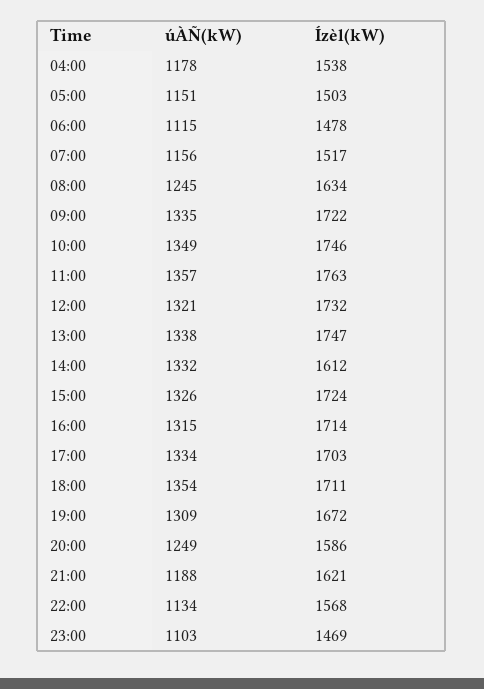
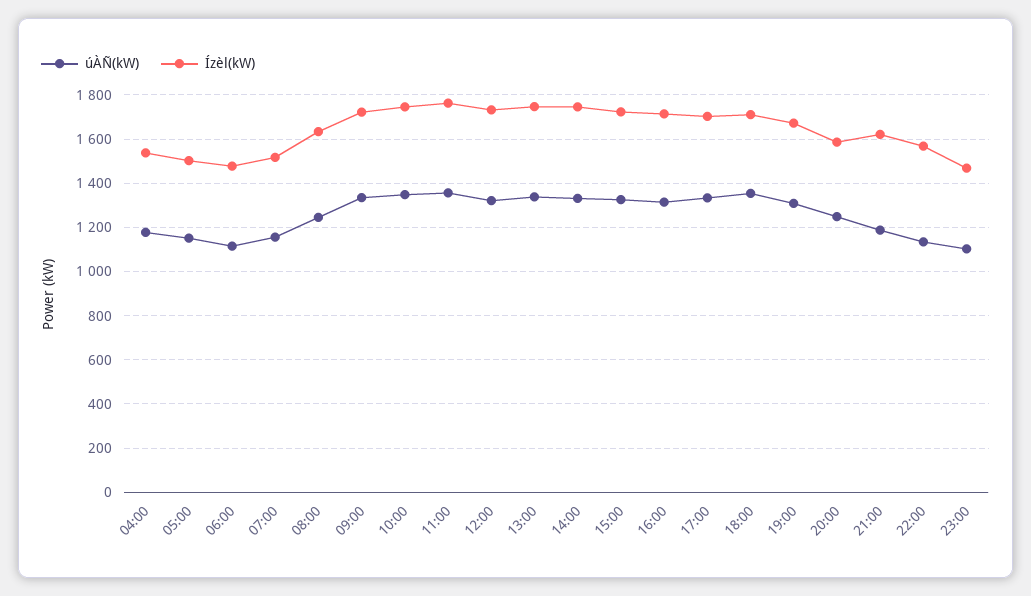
  {
    "úÀÑ(kW)": {
      "04:00": 1178,
      "05:00": 1151,
      "06:00": 1115,
      "07:00": 1156,
      "08:00": 1245,
      "09:00": 1335,
      "10:00": 1349,
      "11:00": 1357,
      "12:00": 1321,
      "13:00": 1338,
      "14:00": 1332,
      "15:00": 1326,
      "16:00": 1315,
      "17:00": 1334,
      "18:00": 1354,
      "19:00": 1309,
      "20:00": 1249,
      "21:00": 1188,
      "22:00": 1134,
      "23:00": 1103
    },
    "Ízèl(kW)": {
      "04:00": 1538,
      "05:00": 1503,
      "06:00": 1478,
      "07:00": 1517,
      "08:00": 1634,
      "09:00": 1722,
      "10:00": 1746,
      "11:00": 1763,
      "12:00": 1732,
      "13:00": 1747,
-     "14:00": 1612,
+     "14:00": 1750,
      "15:00": 1724,
      "16:00": 1714,
      "17:00": 1703,
      "18:00": 1711,
      "19:00": 1672,
      "20:00": 1586,
      "21:00": 1621,
      "22:00": 1568,
      "23:00": 1469
    }
  }

